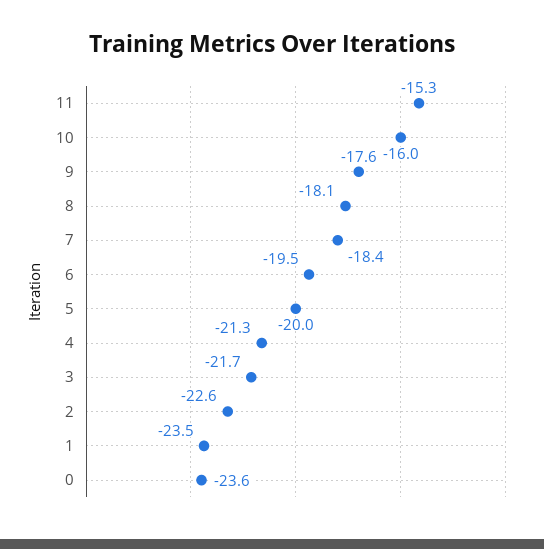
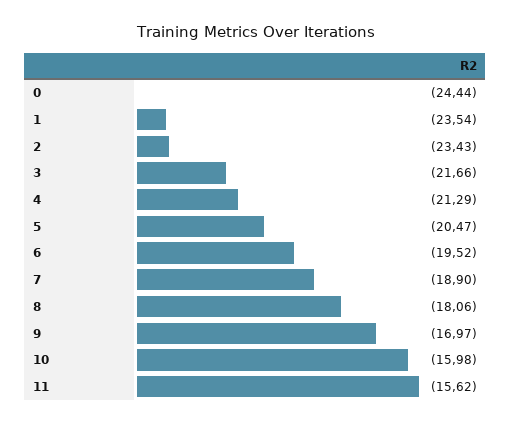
  {
-   "11": -15.3,
+   "11": -15.62,
    "10": -15.98,
-   "9": -17.6,
+   "9": -16.97,
    "8": -18.06,
-   "7": -18.4,
+   "7": -18.9,
    "6": -19.52,
-   "5": -20,
+   "5": -20.47,
    "4": -21.29,
    "3": -21.66,
-   "2": -22.6,
+   "2": -23.43,
    "1": -23.54,
-   "0": -23.6
+   "0": -24.44
  }

